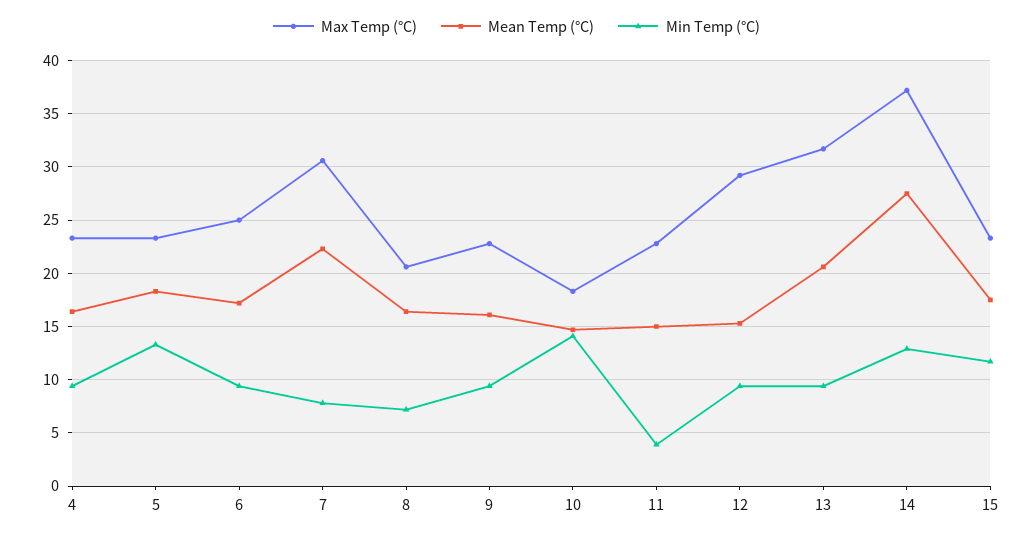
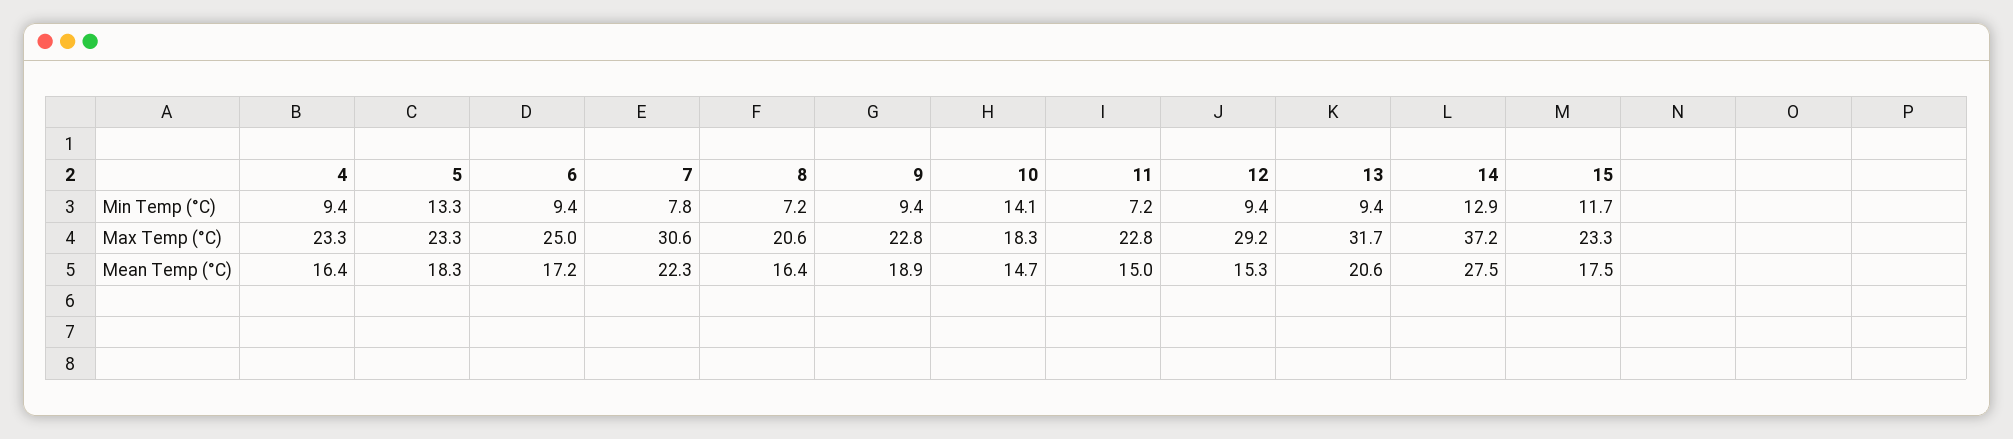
  {
    "Max Temp (°C)": {
      "4": 23.3,
      "5": 23.3,
      "6": 25,
      "7": 30.6,
      "8": 20.6,
      "9": 22.8,
      "10": 18.3,
      "11": 22.8,
      "12": 29.2,
      "13": 31.7,
      "14": 37.2,
      "15": 23.3
    },
    "Mean Temp (°C)": {
      "4": 16.4,
      "5": 18.3,
      "6": 17.2,
      "7": 22.3,
      "8": 16.4,
-     "9": 16,
+     "9": 18.9,
      "10": 14.7,
      "11": 15,
      "12": 15.3,
      "13": 20.6,
      "14": 27.5,
      "15": 17.5
    },
    "Min Temp (°C)": {
      "4": 9.4,
      "5": 13.3,
      "6": 9.4,
      "7": 7.8,
      "8": 7.2,
      "9": 9.4,
      "10": 14.1,
-     "11": 4,
+     "11": 7.2,
      "12": 9.4,
      "13": 9.4,
      "14": 12.9,
      "15": 11.7
    }
  }

